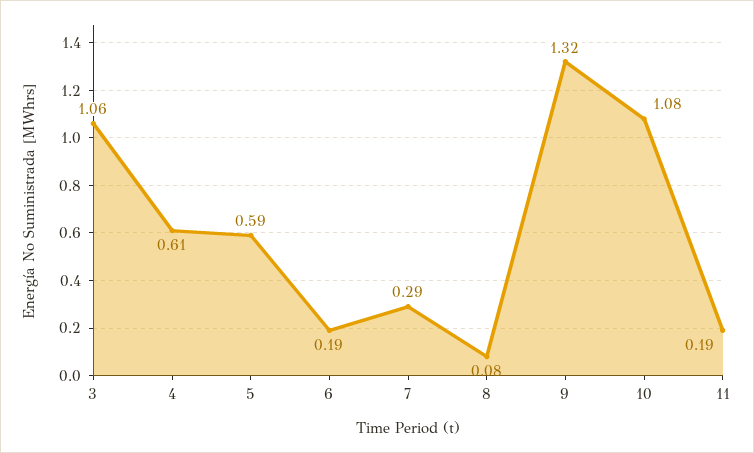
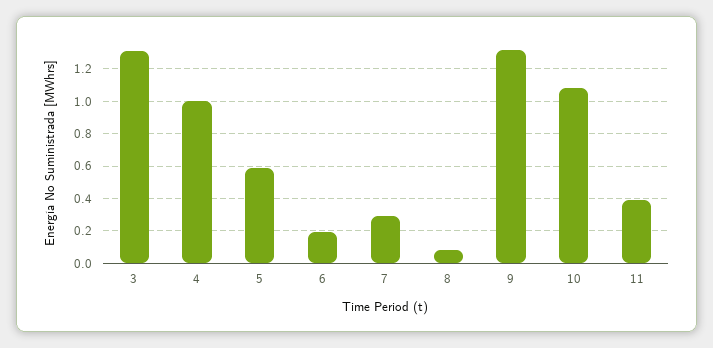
  {
-   "3": 1.06,
+   "3": 1.3,
-   "4": 0.61,
+   "4": 1,
    "5": 0.59,
    "6": 0.19,
    "7": 0.29,
    "8": 0.08,
    "9": 1.32,
    "10": 1.08,
-   "11": 0.19
+   "11": 0.4
  }

